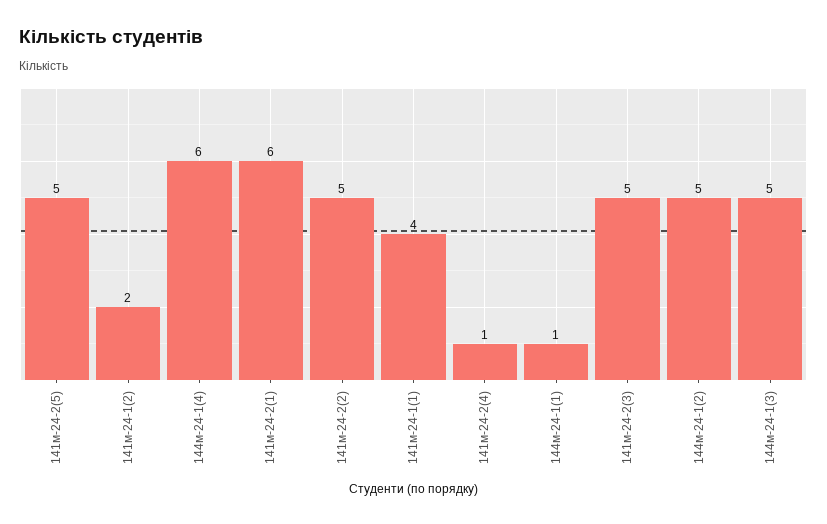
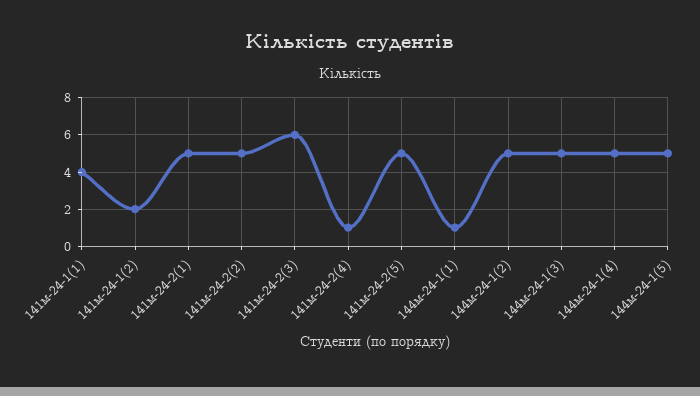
  {
    "141м-24-2(5)": 5,
    "141м-24-1(2)": 2,
-   "144м-24-1(4)": 6,
+   "144м-24-1(4)": 5,
-   "141м-24-2(1)": 6,
+   "141м-24-2(1)": 5,
    "141м-24-2(2)": 5,
    "141м-24-1(1)": 4,
    "141м-24-2(4)": 1,
    "144м-24-1(1)": 1,
-   "141м-24-2(3)": 5,
+   "141м-24-2(3)": 6,
    "144м-24-1(2)": 5,
-   "144м-24-1(3)": 5
+   "144м-24-1(3)": 5,
+   "144м-24-1(5)": 5
  }

